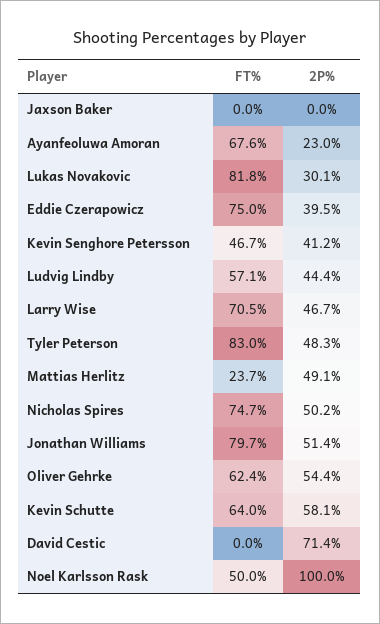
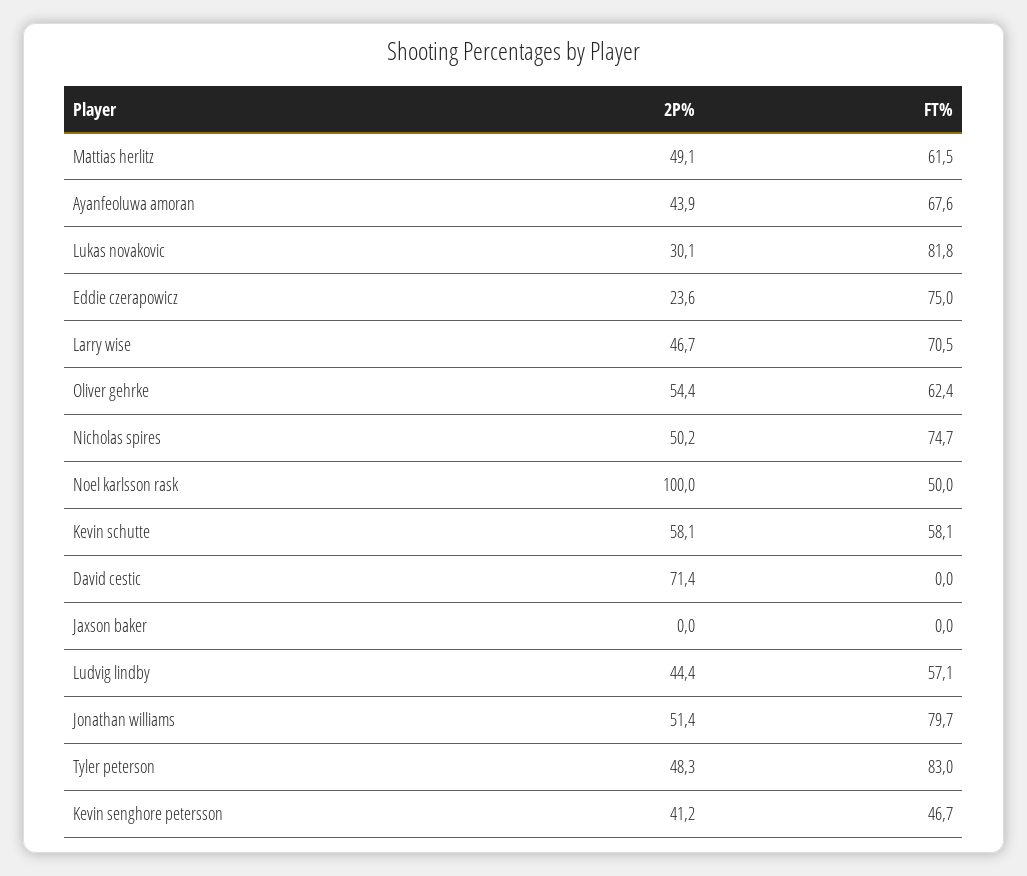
  {
    "FT%": {
      "Jaxson Baker": 0,
      "Ayanfeoluwa Amoran": 67.6,
      "Lukas Novakovic": 81.8,
      "Eddie Czerapowicz": 75,
      "Kevin Senghore Petersson": 46.7,
      "Ludvig Lindby": 57.1,
      "Larry Wise": 70.5,
      "Tyler Peterson": 83,
-     "Mattias Herlitz": 23.7,
+     "Mattias Herlitz": 61.5,
      "Nicholas Spires": 74.7,
      "Jonathan Williams": 79.7,
      "Oliver Gehrke": 62.4,
-     "Kevin Schutte": 64,
+     "Kevin Schutte": 58.1,
      "David Cestic": 0,
      "Noel Karlsson Rask": 50
    },
    "2P%": {
      "Jaxson Baker": 0,
-     "Ayanfeoluwa Amoran": 23,
+     "Ayanfeoluwa Amoran": 43.9,
      "Lukas Novakovic": 30.1,
-     "Eddie Czerapowicz": 39.5,
+     "Eddie Czerapowicz": 23.6,
      "Kevin Senghore Petersson": 41.2,
      "Ludvig Lindby": 44.4,
      "Larry Wise": 46.7,
      "Tyler Peterson": 48.3,
      "Mattias Herlitz": 49.1,
      "Nicholas Spires": 50.2,
      "Jonathan Williams": 51.4,
      "Oliver Gehrke": 54.4,
      "Kevin Schutte": 58.1,
      "David Cestic": 71.4,
      "Noel Karlsson Rask": 100
    }
  }

